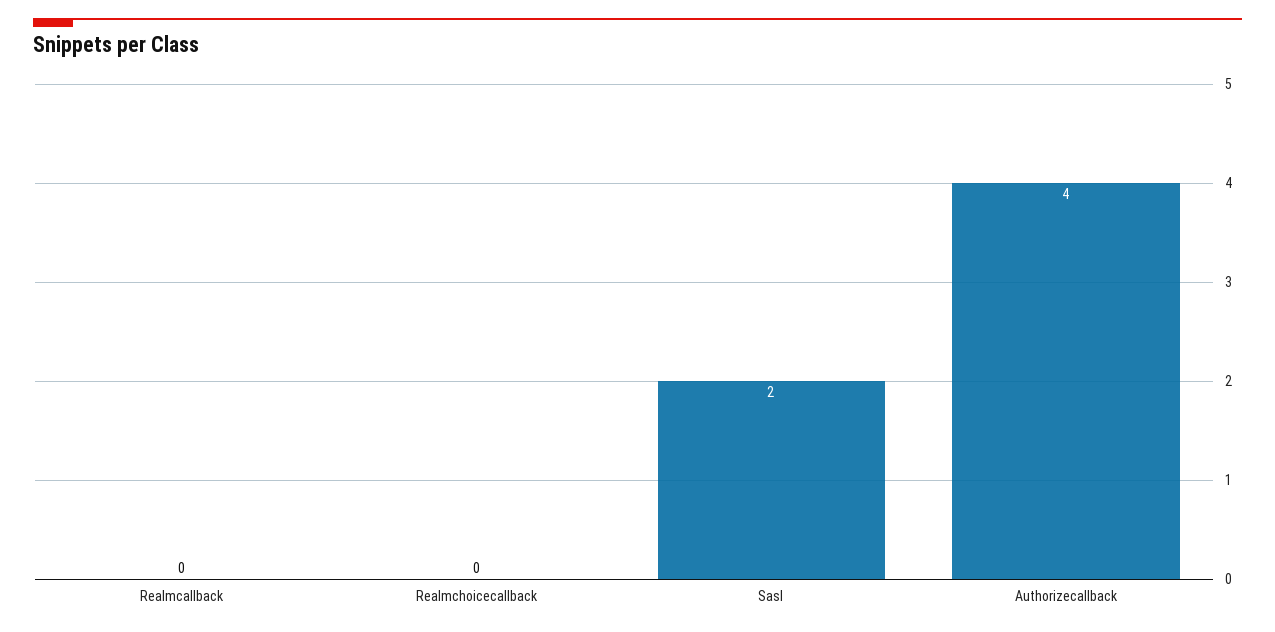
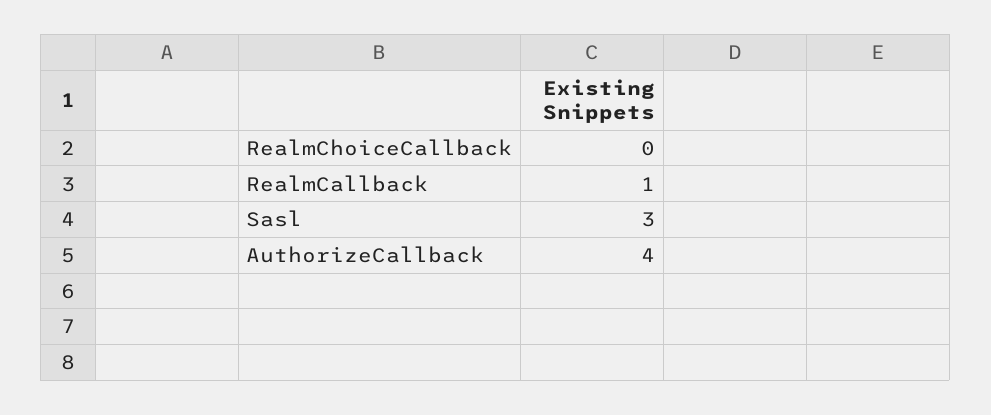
  {
-   "Realmcallback": 0,
+   "Realmcallback": 1,
    "Realmchoicecallback": 0,
-   "Sasl": 2,
+   "Sasl": 3,
    "Authorizecallback": 4
  }

